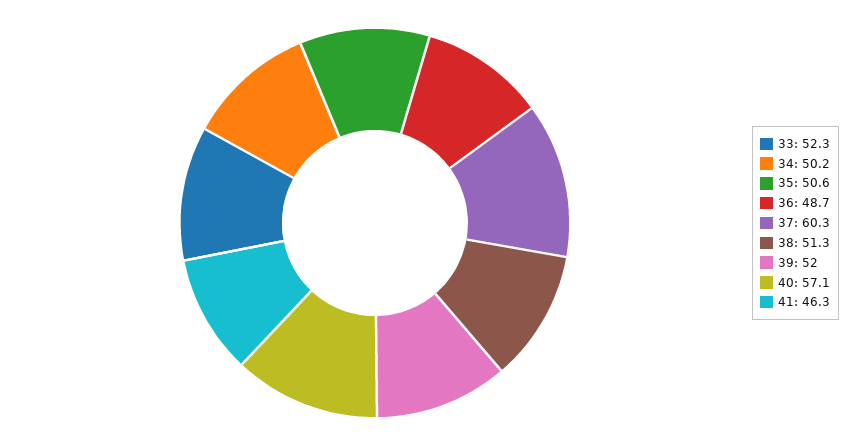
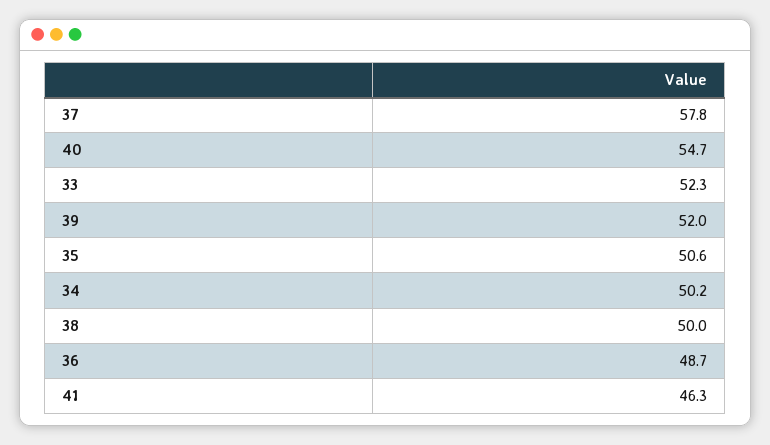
  {
    "33": 52.3,
    "34": 50.2,
    "35": 50.6,
    "36": 48.7,
-   "37": 60.3,
+   "37": 57.8,
-   "38": 51.3,
+   "38": 50,
    "39": 52,
-   "40": 57.1,
+   "40": 54.7,
    "41": 46.3
  }

